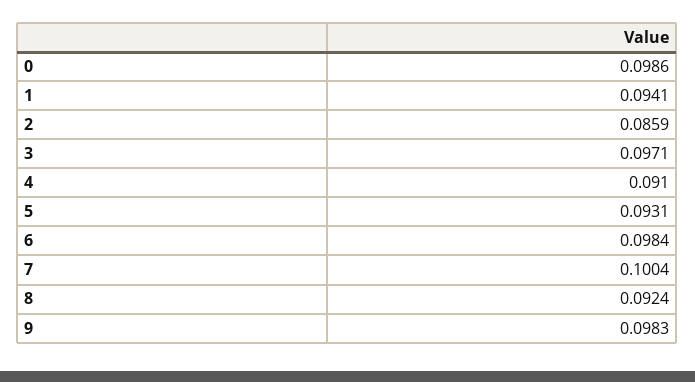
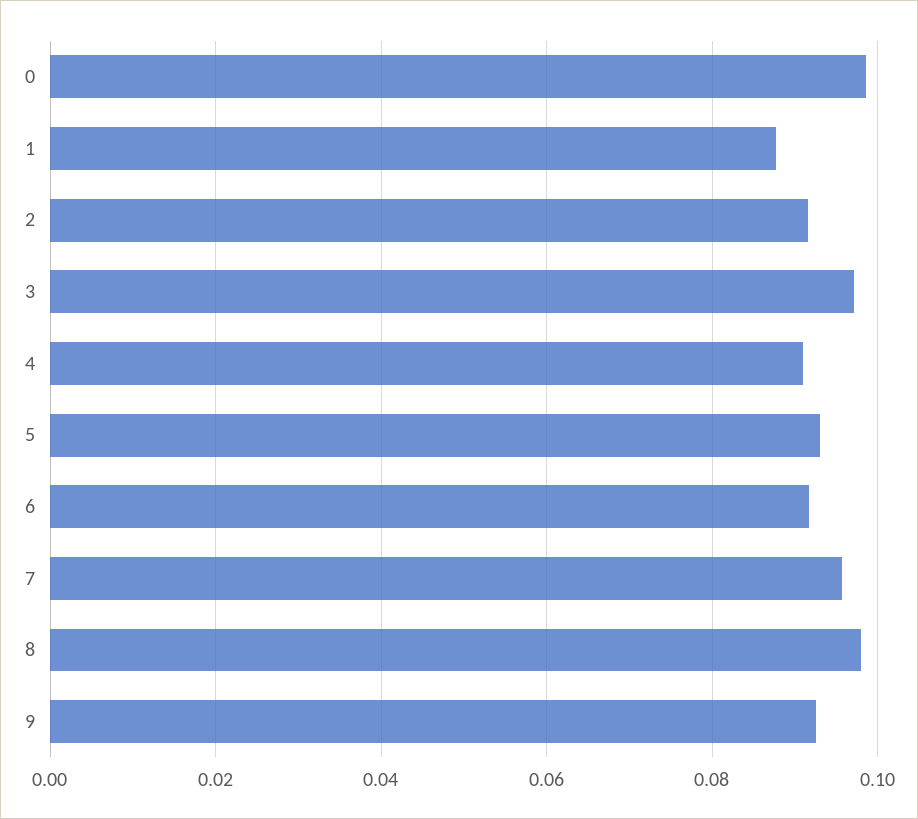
  {
    "0": 0.0986,
-   "1": 0.0941,
+   "1": 0.088,
-   "2": 0.0859,
+   "2": 0.092,
    "3": 0.0971,
    "4": 0.091,
    "5": 0.0931,
-   "6": 0.0984,
+   "6": 0.092,
-   "7": 0.1004,
+   "7": 0.096,
-   "8": 0.0924,
+   "8": 0.098,
-   "9": 0.0983
+   "9": 0.092
  }

